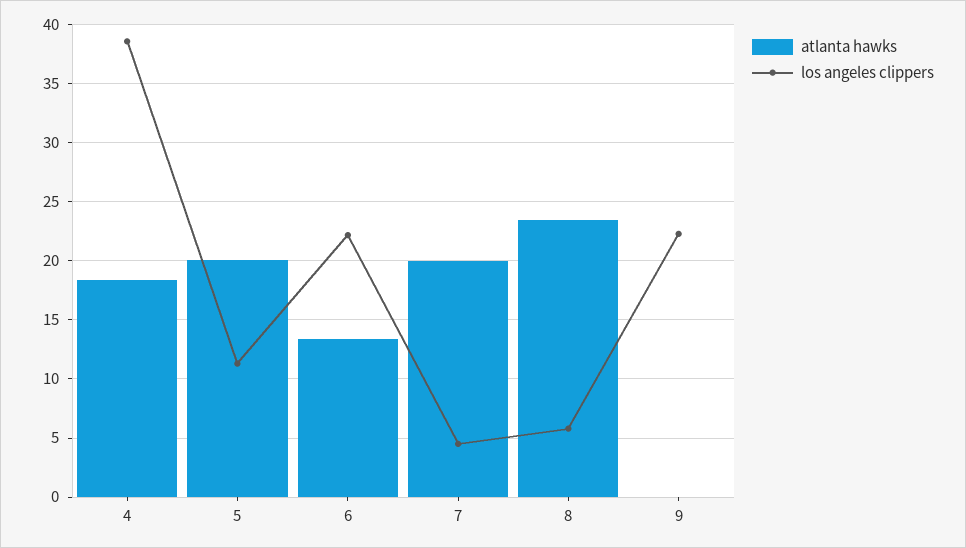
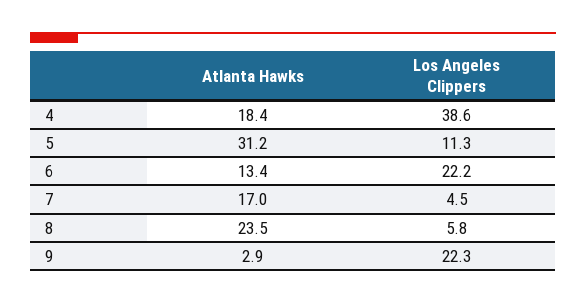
  {
    "atlanta hawks": {
      "4": 18.4,
-     "5": 20,
+     "5": 31.2,
      "6": 13.4,
-     "7": 20,
+     "7": 17,
      "8": 23.5,
-     "9": 0
+     "9": 2.9
    },
    "los angeles clippers": {
      "4": 38.6,
      "5": 11.3,
      "6": 22.2,
      "7": 4.5,
      "8": 5.8,
      "9": 22.3
    }
  }

